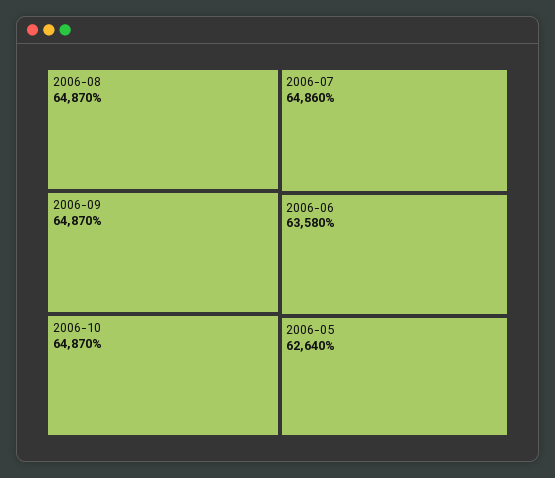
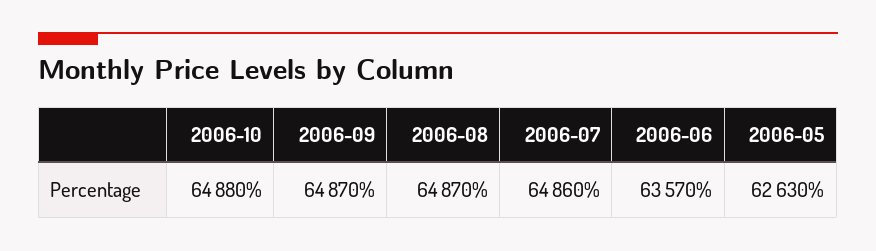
  {
    "2006-08": 64870,
    "2006-09": 64870,
-   "2006-10": 64870,
+   "2006-10": 64880,
    "2006-07": 64860,
-   "2006-06": 63580,
+   "2006-06": 63570,
-   "2006-05": 62640
+   "2006-05": 62630
  }

